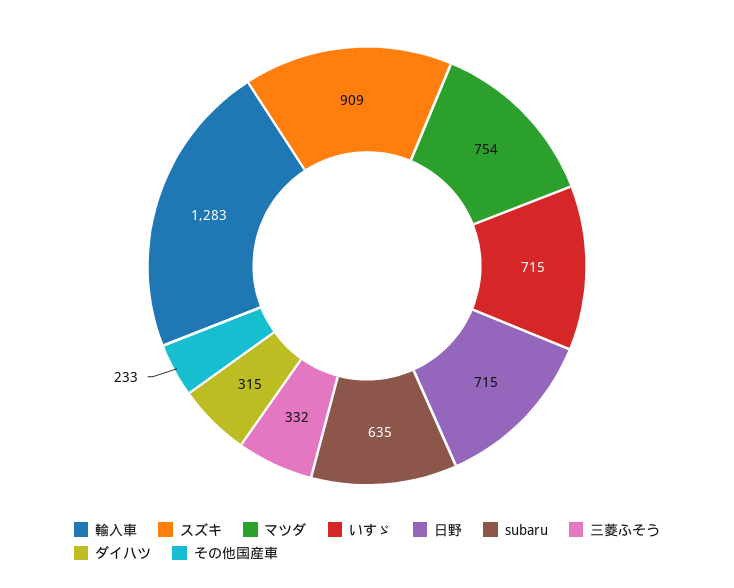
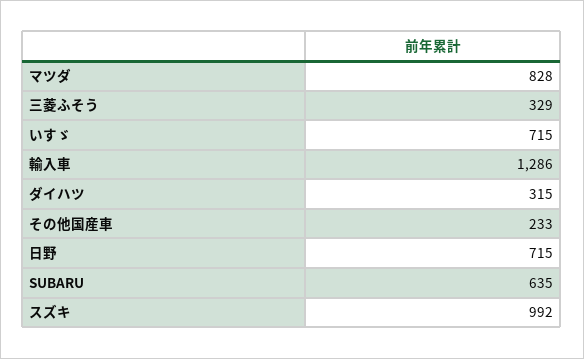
  {
-   "輸入車": 1283,
+   "輸入車": 1286,
-   "スズキ": 909,
+   "スズキ": 992,
-   "マツダ": 754,
+   "マツダ": 828,
    "いすゞ": 715,
    "日野": 715,
    "subaru": 635,
-   "三菱ふそう": 332,
+   "三菱ふそう": 329,
    "ダイハツ": 315,
    "その他国産車": 233
  }

